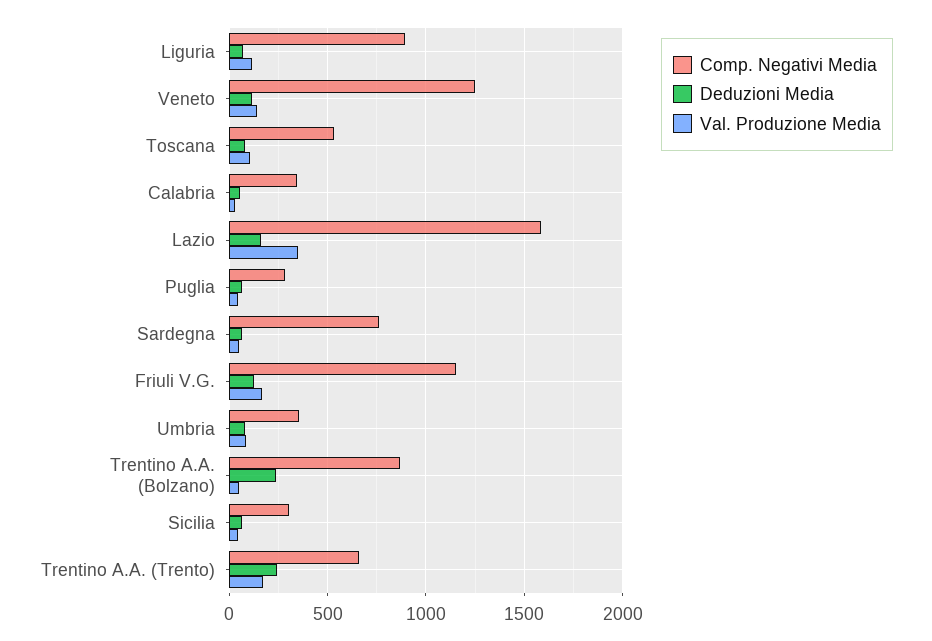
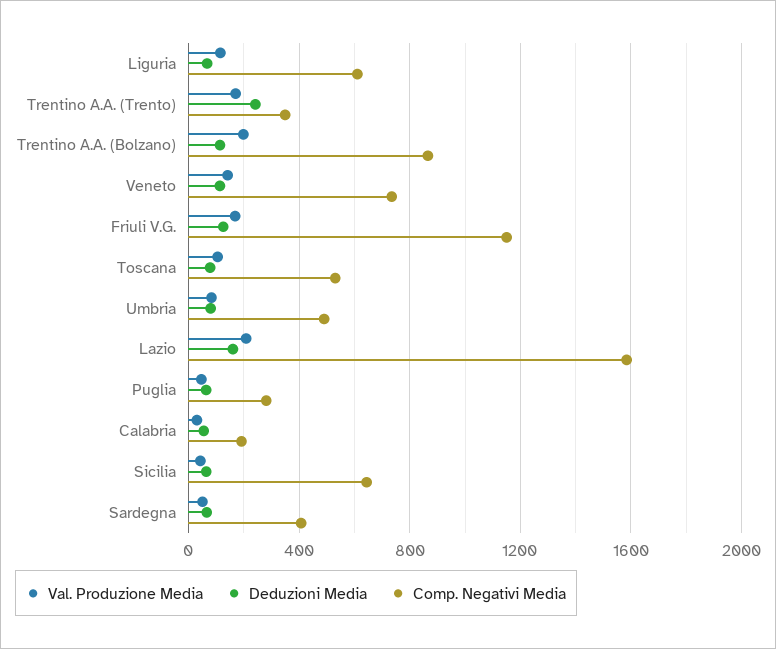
  {
    "Comp. Negativi Media": {
-     "Liguria": 900,
+     "Liguria": 600,
-     "Veneto": 1250,
+     "Veneto": 750,
      "Toscana": 550,
-     "Calabria": 350,
+     "Calabria": 200,
      "Lazio": 1600,
      "Puglia": 300,
-     "Sardegna": 750,
+     "Sardegna": 400,
      "Friuli V.G.": 1150,
-     "Umbria": 350,
+     "Umbria": 500,
      "Trentino A.A. (Bolzano)": 850,
-     "Sicilia": 300,
+     "Sicilia": 650,
-     "Trentino A.A. (Trento)": 650
+     "Trentino A.A. (Trento)": 350
    },
    "Deduzioni Media": {
      "Liguria": 50,
      "Veneto": 100,
      "Toscana": 100,
      "Calabria": 50,
      "Lazio": 150,
      "Puglia": 50,
      "Sardegna": 50,
      "Friuli V.G.": 150,
      "Umbria": 100,
-     "Trentino A.A. (Bolzano)": 250,
+     "Trentino A.A. (Bolzano)": 100,
      "Sicilia": 50,
      "Trentino A.A. (Trento)": 250
    },
    "Val. Produzione Media": {
      "Liguria": 100,
      "Veneto": 150,
      "Toscana": 100,
      "Calabria": 50,
-     "Lazio": 350,
+     "Lazio": 200,
      "Puglia": 50,
      "Sardegna": 50,
      "Friuli V.G.": 150,
      "Umbria": 100,
-     "Trentino A.A. (Bolzano)": 50,
+     "Trentino A.A. (Bolzano)": 200,
      "Sicilia": 50,
      "Trentino A.A. (Trento)": 150
    }
  }

